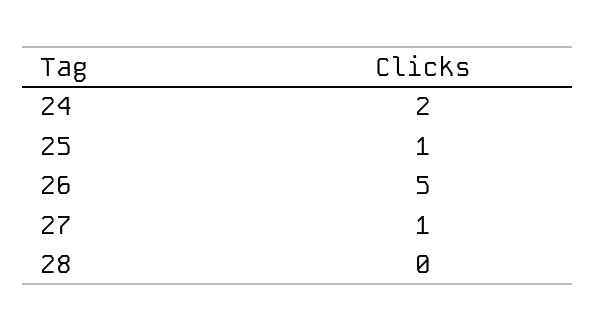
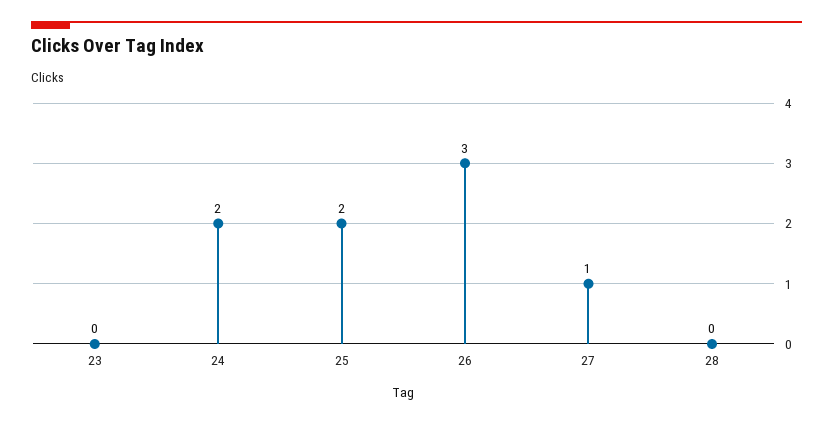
  {
    "24": 2,
-   "25": 1,
+   "25": 2,
-   "26": 5,
+   "26": 3,
    "27": 1,
-   "28": 0
+   "28": 0,
+   "23": 0
  }

